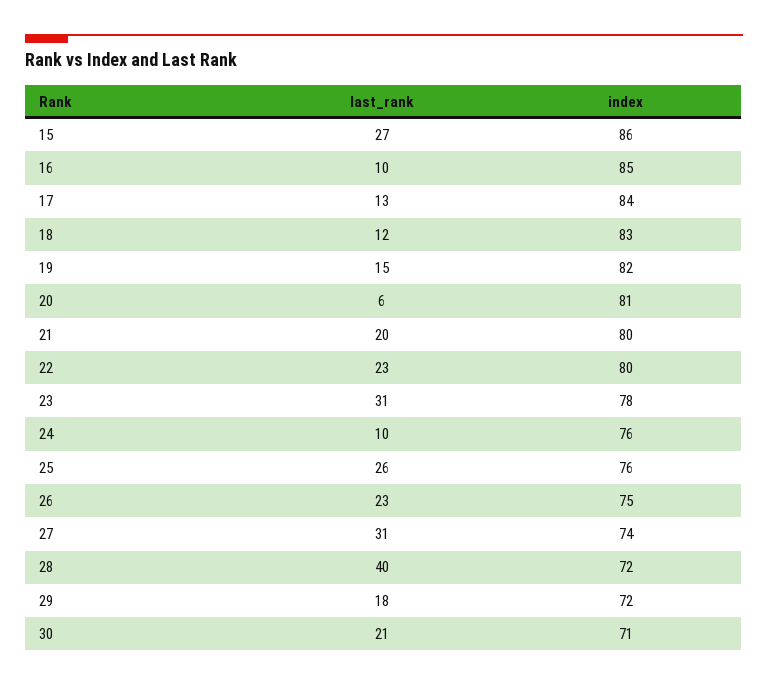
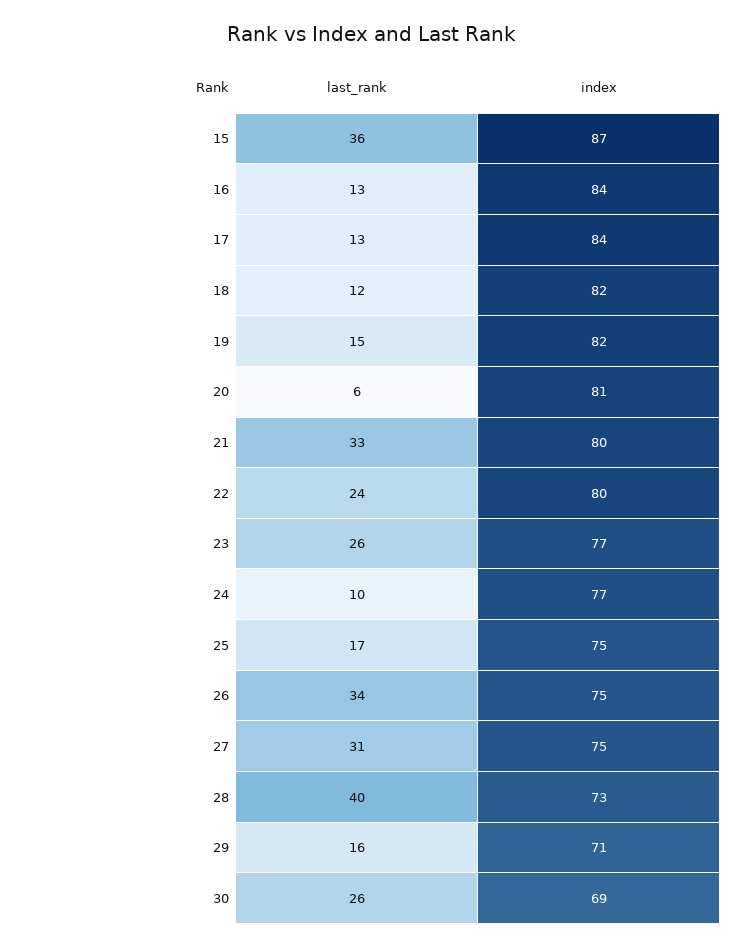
  {
    "last_rank": {
-     "15": 27,
+     "15": 36,
-     "16": 10,
+     "16": 13,
      "17": 13,
      "18": 12,
      "19": 15,
      "20": 6,
-     "21": 20,
+     "21": 33,
-     "22": 23,
+     "22": 24,
-     "23": 31,
+     "23": 26,
      "24": 10,
-     "25": 26,
+     "25": 17,
-     "26": 23,
+     "26": 34,
      "27": 31,
      "28": 40,
-     "29": 18,
+     "29": 16,
-     "30": 21
+     "30": 26
    },
    "index": {
-     "15": 86,
+     "15": 87,
-     "16": 85,
+     "16": 84,
      "17": 84,
-     "18": 83,
+     "18": 82,
      "19": 82,
      "20": 81,
      "21": 80,
      "22": 80,
-     "23": 78,
+     "23": 77,
-     "24": 76,
+     "24": 77,
-     "25": 76,
+     "25": 75,
      "26": 75,
-     "27": 74,
+     "27": 75,
-     "28": 72,
+     "28": 73,
-     "29": 72,
+     "29": 71,
-     "30": 71
+     "30": 69
    }
  }

